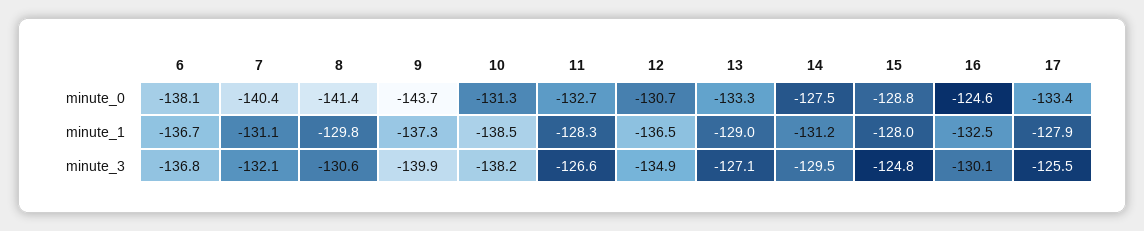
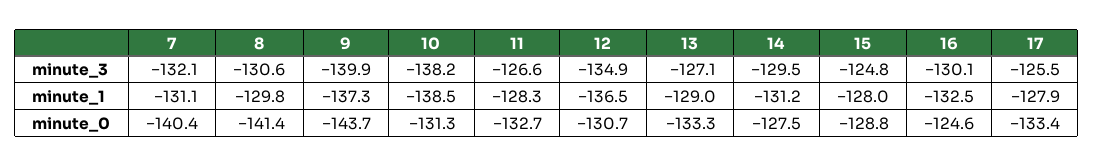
  {
-   "6": {
-     "minute_0": -138.1,
-     "minute_1": -136.7,
-     "minute_3": -136.8
-   },
    "7": {
      "minute_0": -140.4,
      "minute_1": -131.1,
      "minute_3": -132.1
    },
    "8": {
      "minute_0": -141.4,
      "minute_1": -129.8,
      "minute_3": -130.6
    },
    "9": {
      "minute_0": -143.7,
      "minute_1": -137.3,
      "minute_3": -139.9
    },
    "10": {
      "minute_0": -131.3,
      "minute_1": -138.5,
      "minute_3": -138.2
    },
    "11": {
      "minute_0": -132.7,
      "minute_1": -128.3,
      "minute_3": -126.6
    },
    "12": {
      "minute_0": -130.7,
      "minute_1": -136.5,
      "minute_3": -134.9
    },
    "13": {
      "minute_0": -133.3,
      "minute_1": -129,
      "minute_3": -127.1
    },
    "14": {
      "minute_0": -127.5,
      "minute_1": -131.2,
      "minute_3": -129.5
    },
    "15": {
      "minute_0": -128.8,
      "minute_1": -128,
      "minute_3": -124.8
    },
    "16": {
      "minute_0": -124.6,
      "minute_1": -132.5,
      "minute_3": -130.1
    },
    "17": {
      "minute_0": -133.4,
      "minute_1": -127.9,
      "minute_3": -125.5
    }
  }

